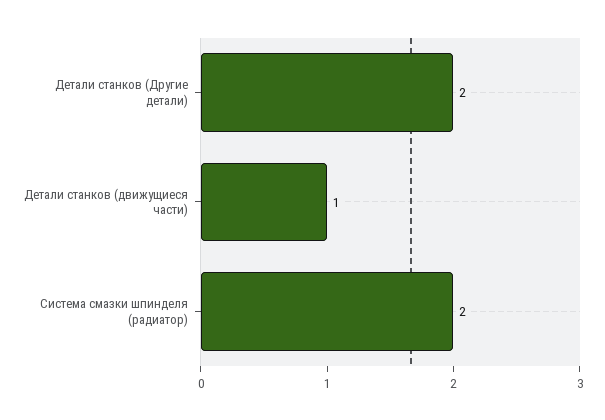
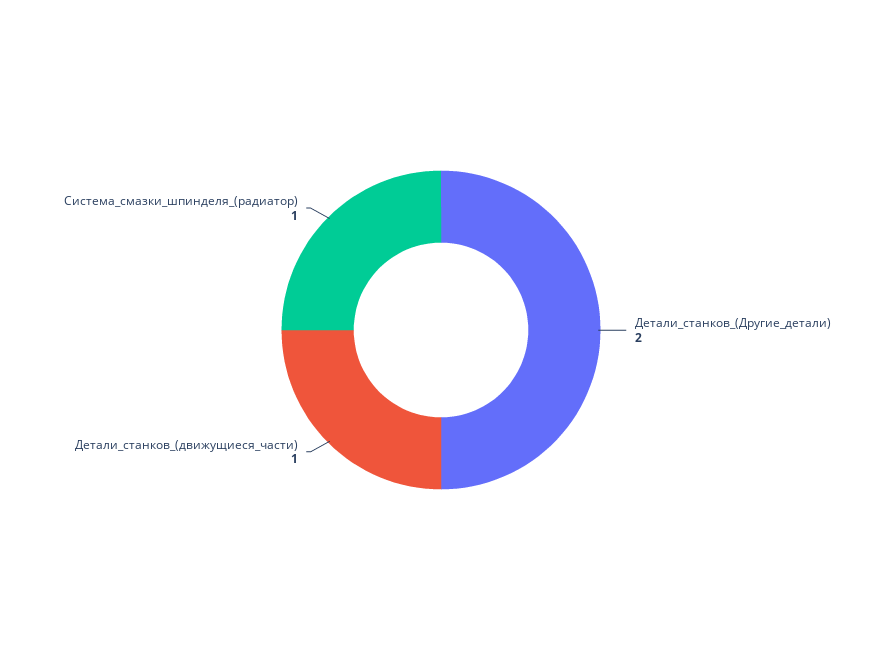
  {
    "Детали станков (Другие детали)": 2,
    "Детали станков (движущиеся части)": 1,
-   "Система смазки шпинделя (радиатор)": 2
+   "Система смазки шпинделя (радиатор)": 1
  }

